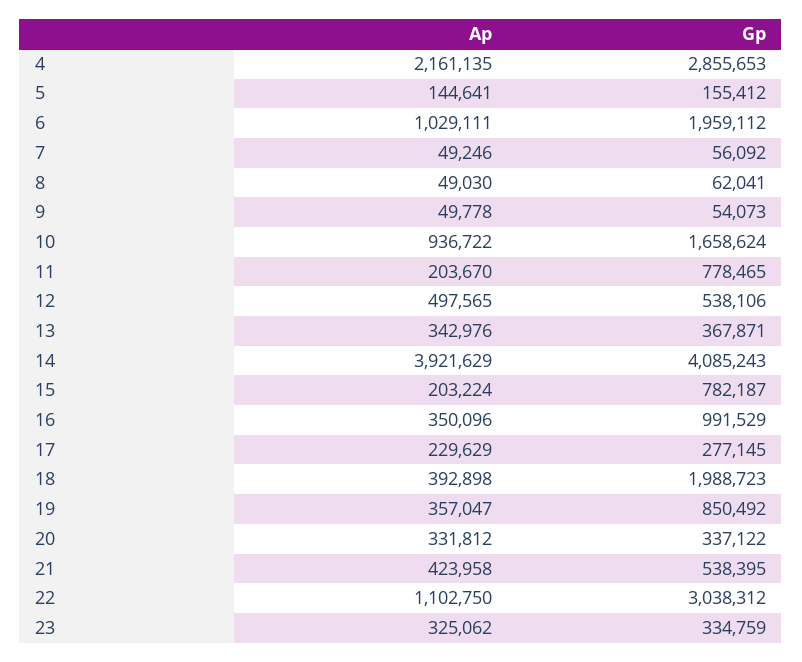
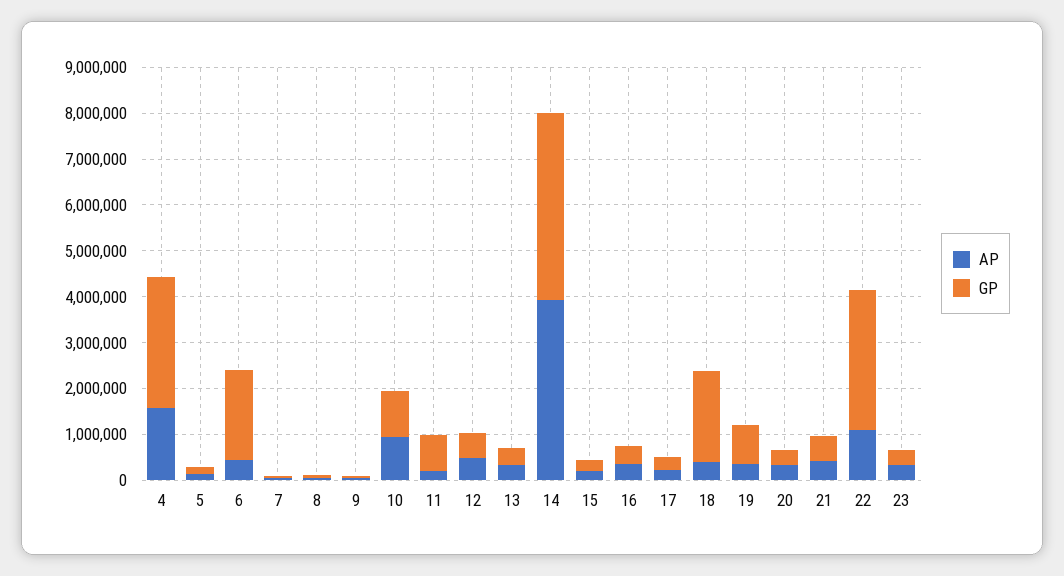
  {
    "Ap": {
-     "4": 2161135,
+     "4": 1600000,
      "5": 144641,
-     "6": 1029111,
+     "6": 400000,
      "7": 49246,
      "8": 49030,
      "9": 49778,
      "10": 936722,
      "11": 203670,
      "12": 497565,
      "13": 342976,
      "14": 3921629,
      "15": 203224,
      "16": 350096,
      "17": 229629,
      "18": 392898,
      "19": 357047,
      "20": 331812,
      "21": 423958,
      "22": 1102750,
      "23": 325062
    },
    "Gp": {
      "4": 2855653,
      "5": 155412,
      "6": 1959112,
      "7": 56092,
      "8": 62041,
      "9": 54073,
-     "10": 1658624,
+     "10": 1000000,
      "11": 778465,
      "12": 538106,
      "13": 367871,
      "14": 4085243,
-     "15": 782187,
+     "15": 200000,
-     "16": 991529,
+     "16": 400000,
      "17": 277145,
      "18": 1988723,
      "19": 850492,
      "20": 337122,
      "21": 538395,
      "22": 3038312,
      "23": 334759
    }
  }

